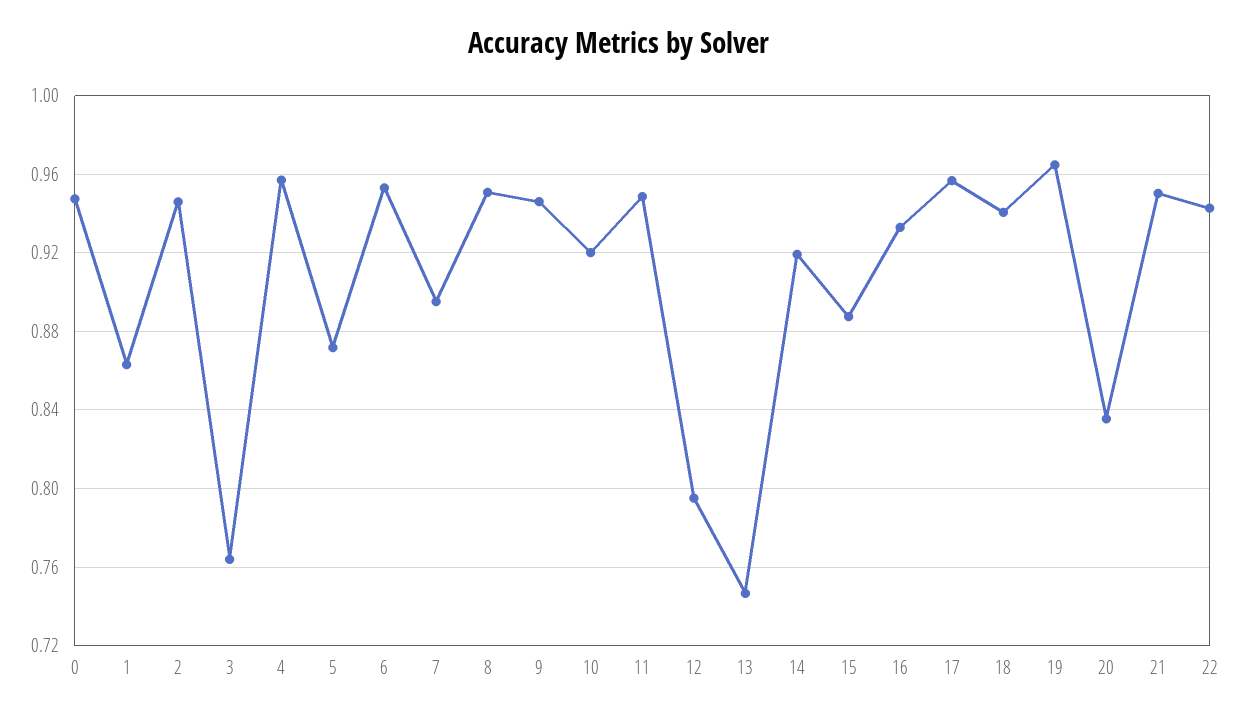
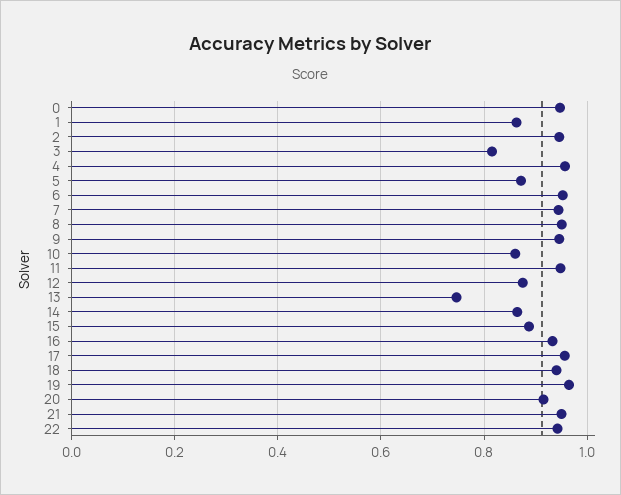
  {
    "0": 0.945,
    "1": 0.865,
    "2": 0.945,
-   "3": 0.765,
+   "3": 0.82,
    "4": 0.955,
    "5": 0.87,
    "6": 0.955,
-   "7": 0.895,
+   "7": 0.94,
    "8": 0.95,
    "9": 0.945,
-   "10": 0.92,
+   "10": 0.86,
    "11": 0.95,
-   "12": 0.795,
+   "12": 0.88,
    "13": 0.745,
-   "14": 0.92,
+   "14": 0.86,
    "15": 0.89,
    "16": 0.935,
    "17": 0.955,
    "18": 0.94,
    "19": 0.965,
-   "20": 0.835,
+   "20": 0.92,
    "21": 0.95,
    "22": 0.945
  }

